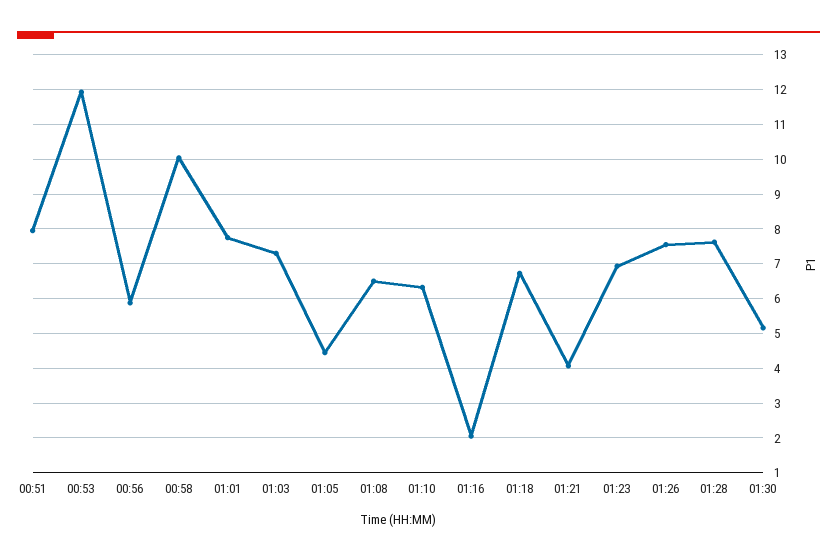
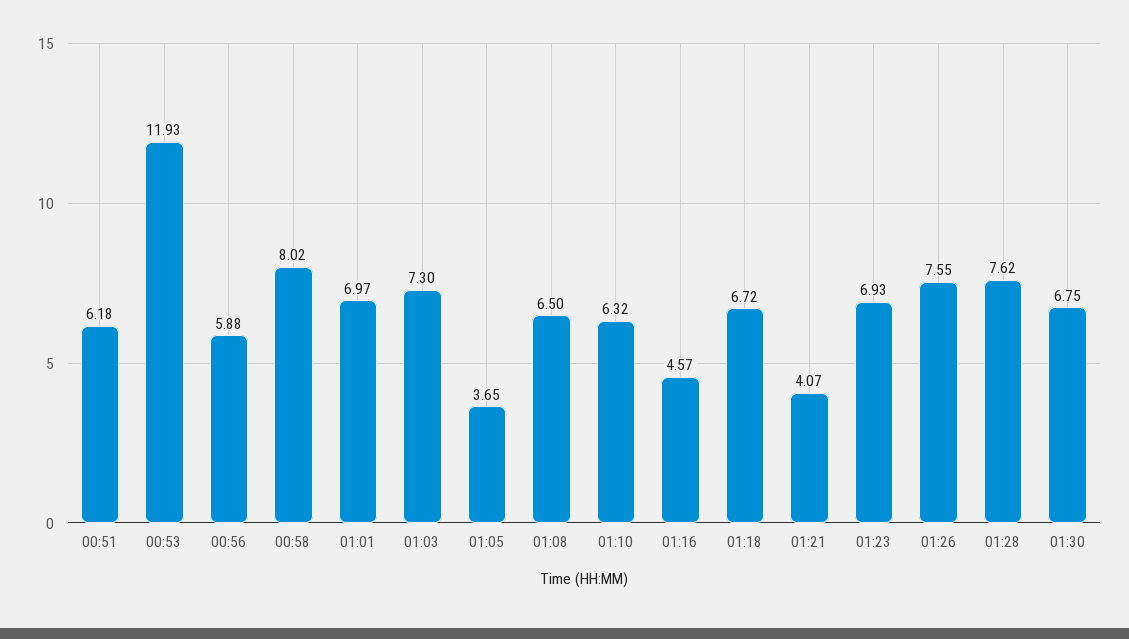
  {
-   "00:51": 8,
+   "00:51": 6.18,
    "00:53": 11.93,
    "00:56": 5.88,
-   "00:58": 10,
+   "00:58": 8.02,
-   "01:01": 7.8,
+   "01:01": 6.97,
    "01:03": 7.3,
-   "01:05": 4.4,
+   "01:05": 3.65,
    "01:08": 6.5,
    "01:10": 6.32,
-   "01:16": 2,
+   "01:16": 4.57,
    "01:18": 6.72,
    "01:21": 4.07,
    "01:23": 6.93,
    "01:26": 7.55,
    "01:28": 7.62,
-   "01:30": 5.2
+   "01:30": 6.75
  }

